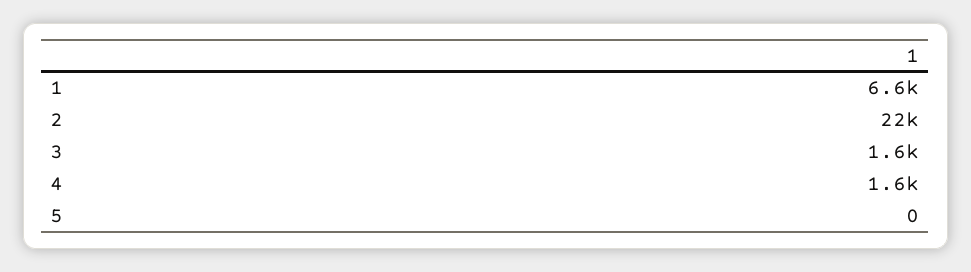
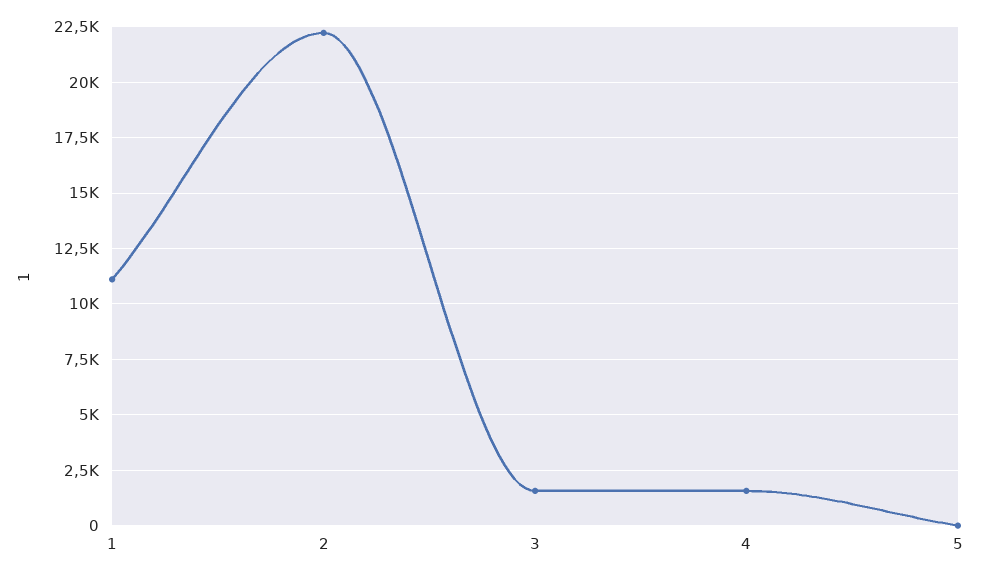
  {
-   "1": 6600,
+   "1": 11000,
    "2": 22000,
    "3": 1600,
    "4": 1600,
    "5": 0
  }

